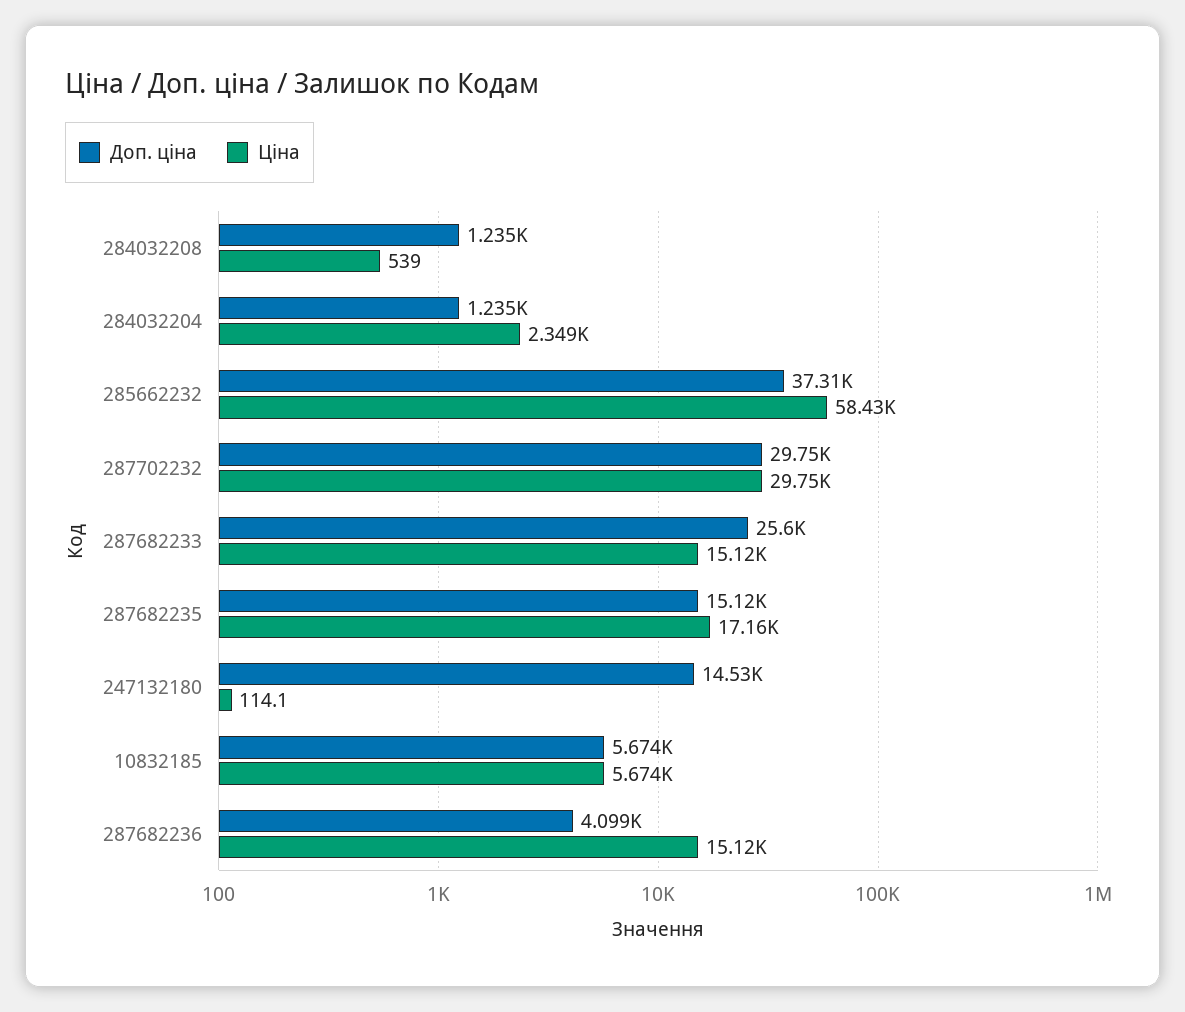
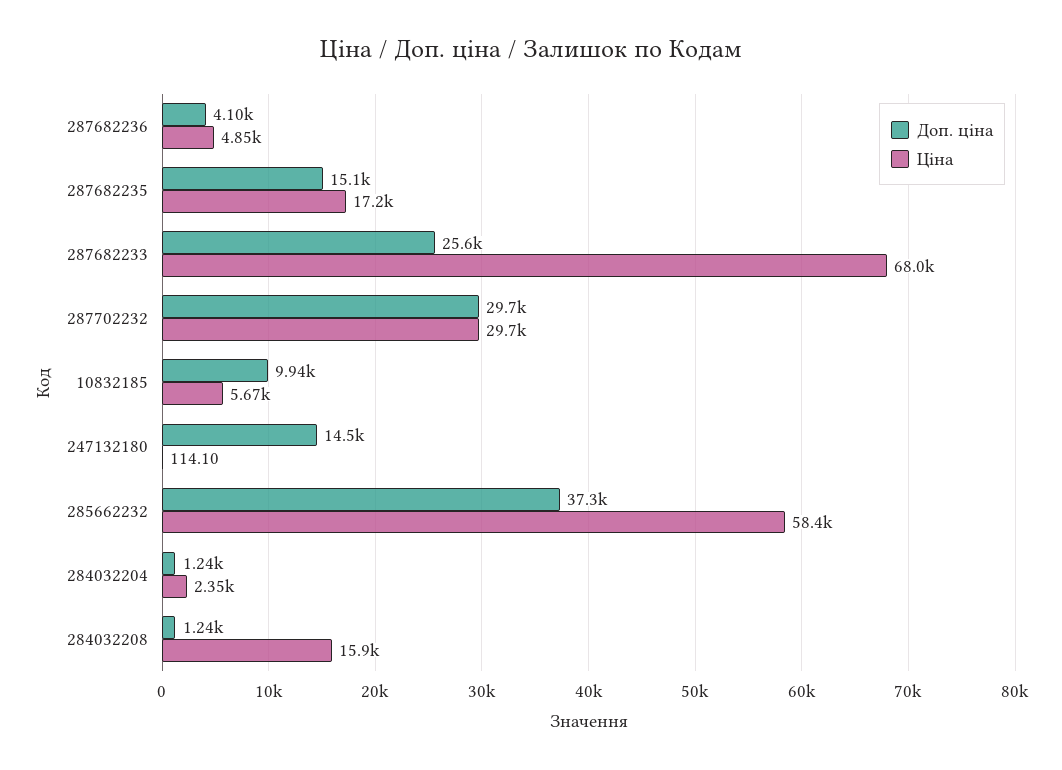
  {
    "Доп. ціна": {
      "284032208": 1235,
      "284032204": 1235,
      "285662232": 37310,
      "287702232": 29750,
      "287682233": 25600,
      "287682235": 15120,
      "247132180": 14530,
-     "10832185": 5674,
+     "10832185": 9940,
      "287682236": 4099
    },
    "Ціна": {
-     "284032208": 539,
+     "284032208": 15900,
      "284032204": 2349,
      "285662232": 58430,
      "287702232": 29750,
-     "287682233": 15120,
+     "287682233": 68000,
      "287682235": 17160,
      "247132180": 114.1,
      "10832185": 5674,
-     "287682236": 15120
+     "287682236": 4850
    }
  }

